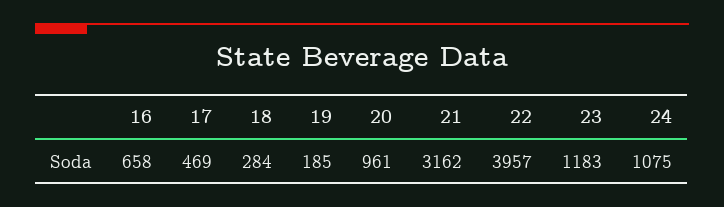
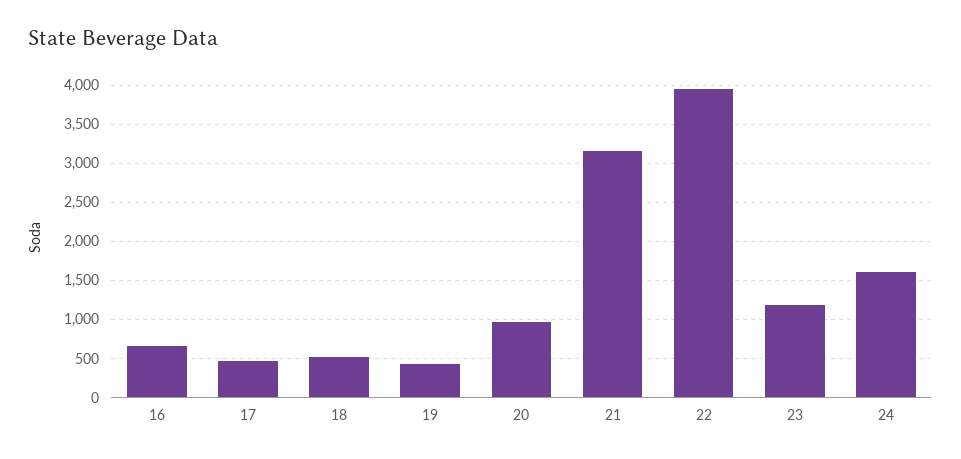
  {
    "16": 658,
    "17": 469,
-   "18": 284,
+   "18": 500,
-   "19": 185,
+   "19": 400,
    "20": 961,
    "21": 3162,
    "22": 3957,
    "23": 1183,
-   "24": 1075
+   "24": 1600
  }

